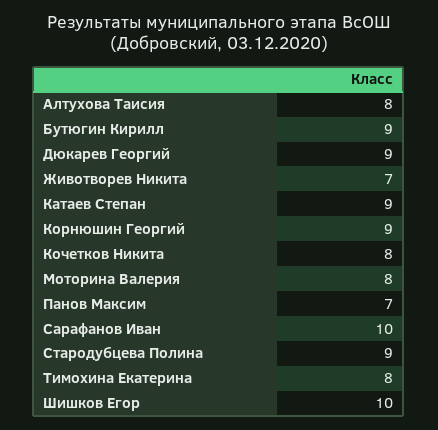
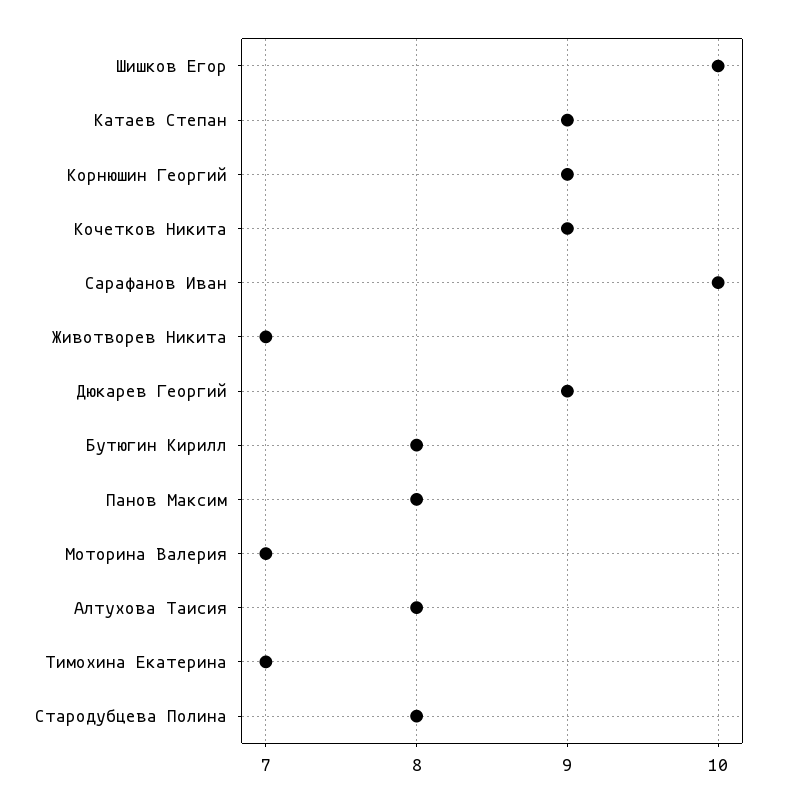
  {
    "Алтухова Таисия": 8,
-   "Бутюгин Кирилл": 9,
+   "Бутюгин Кирилл": 8,
    "Дюкарев Георгий": 9,
    "Животворев Никита": 7,
    "Катаев Степан": 9,
    "Корнюшин Георгий": 9,
-   "Кочетков Никита": 8,
+   "Кочетков Никита": 9,
-   "Моторина Валерия": 8,
+   "Моторина Валерия": 7,
-   "Панов Максим": 7,
+   "Панов Максим": 8,
    "Сарафанов Иван": 10,
-   "Стародубцева Полина": 9,
+   "Стародубцева Полина": 8,
-   "Тимохина Екатерина": 8,
+   "Тимохина Екатерина": 7,
    "Шишков Егор": 10
  }

